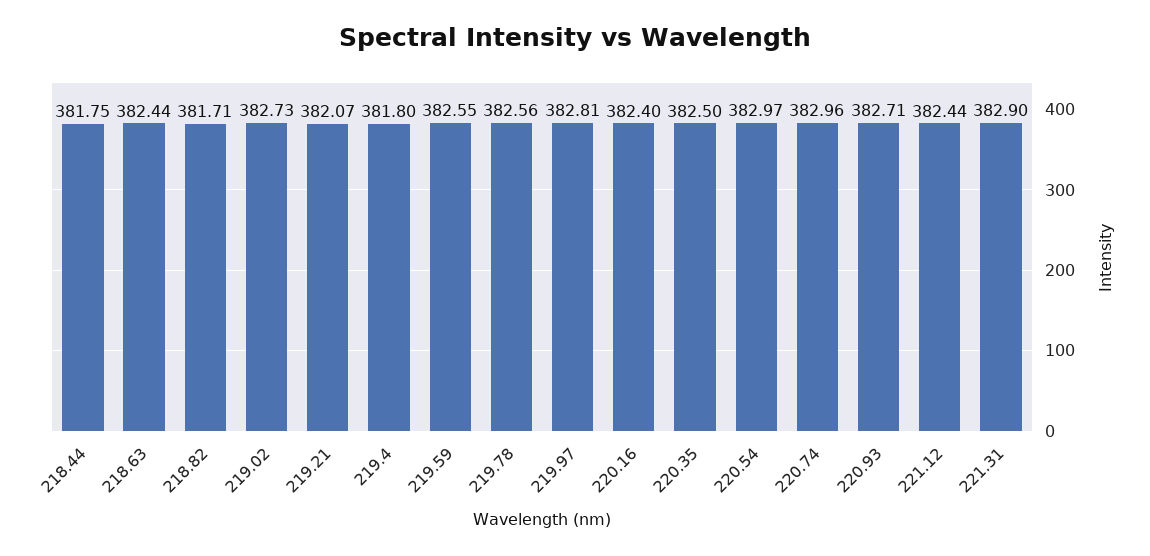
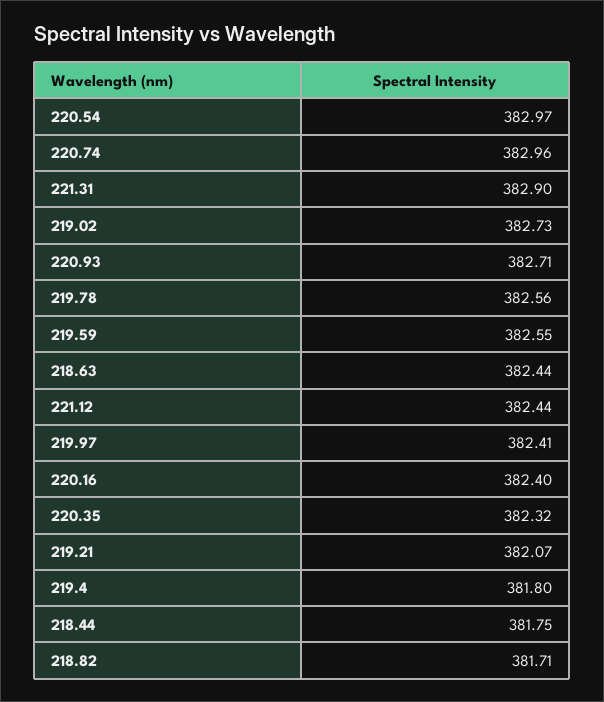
  {
    "218.44": 381.75,
    "218.63": 382.44,
    "218.82": 381.71,
    "219.02": 382.73,
    "219.21": 382.07,
    "219.4": 381.8,
    "219.59": 382.55,
    "219.78": 382.56,
-   "219.97": 382.81,
+   "219.97": 382.41,
    "220.16": 382.4,
-   "220.35": 382.5,
+   "220.35": 382.32,
    "220.54": 382.97,
    "220.74": 382.96,
    "220.93": 382.71,
    "221.12": 382.44,
    "221.31": 382.9
  }

